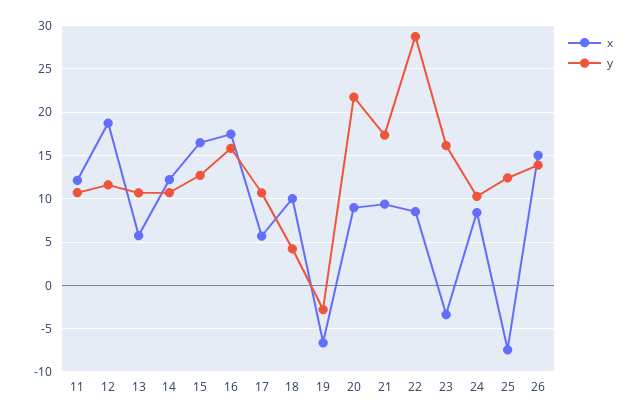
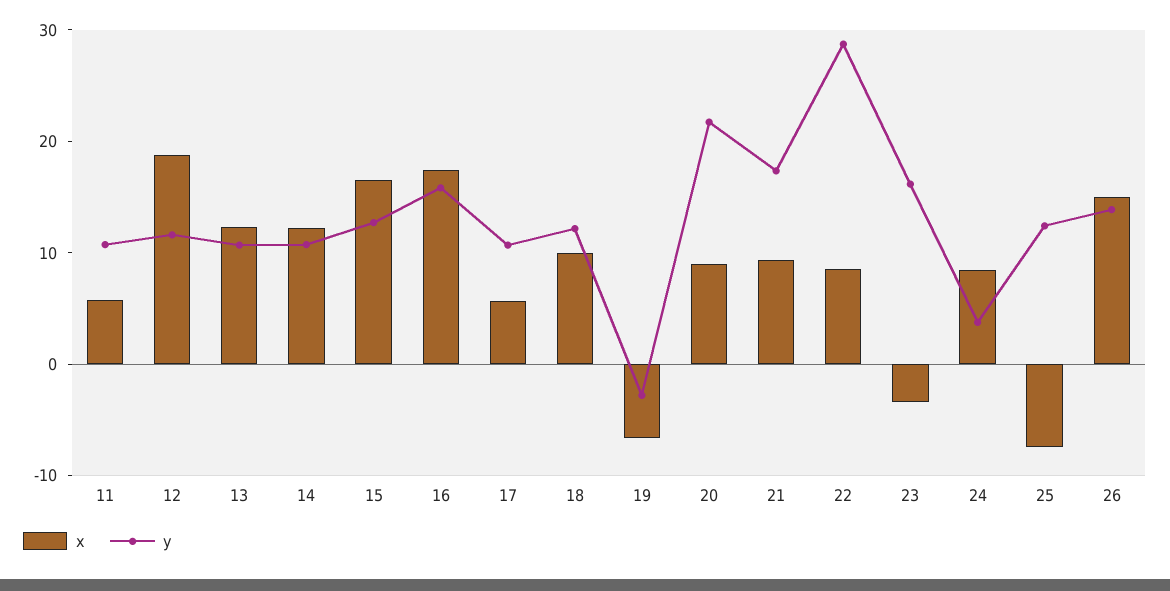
  {
    "x": {
-     "11": 12,
+     "11": 6,
      "12": 19,
-     "13": 6,
+     "13": 12,
      "14": 12,
      "15": 16,
      "16": 17,
      "17": 6,
      "18": 10,
      "19": -7,
      "20": 9,
      "21": 9,
      "22": 9,
      "23": -3,
      "24": 8,
      "25": -7,
      "26": 15
    },
    "y": {
      "11": 11,
      "12": 12,
      "13": 11,
      "14": 11,
      "15": 13,
      "16": 16,
      "17": 11,
-     "18": 4,
+     "18": 12,
      "19": -3,
      "20": 22,
      "21": 17,
      "22": 29,
      "23": 16,
-     "24": 10,
+     "24": 4,
      "25": 12,
      "26": 14
    }
  }

